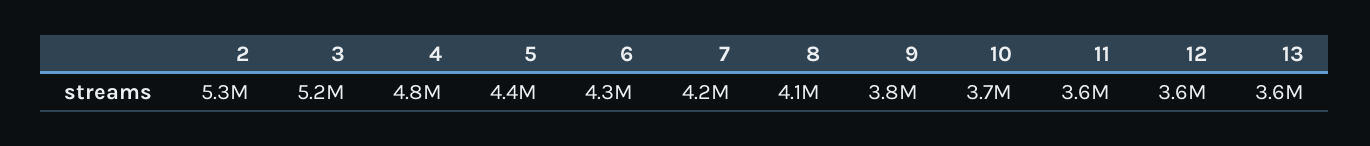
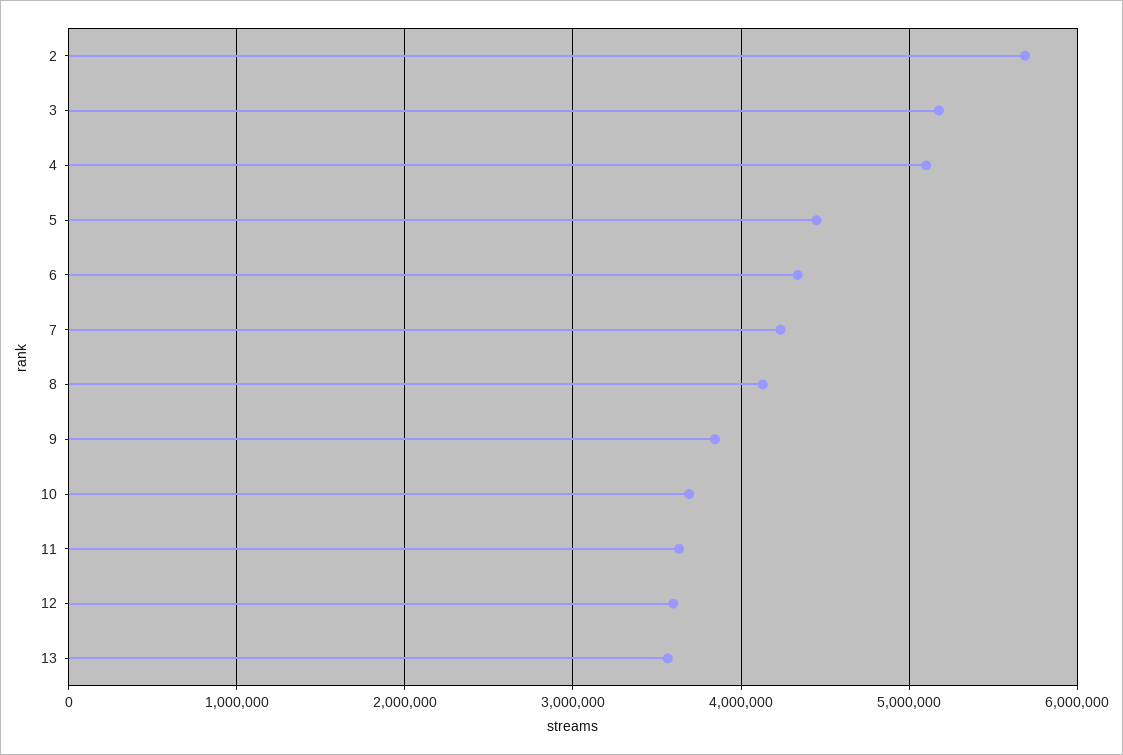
  {
-   "2": 5300000,
+   "2": 5700000,
    "3": 5200000,
-   "4": 4800000,
+   "4": 5100000,
    "5": 4400000,
    "6": 4300000,
    "7": 4200000,
    "8": 4100000,
    "9": 3800000,
    "10": 3700000,
    "11": 3600000,
    "12": 3600000,
    "13": 3600000
  }

